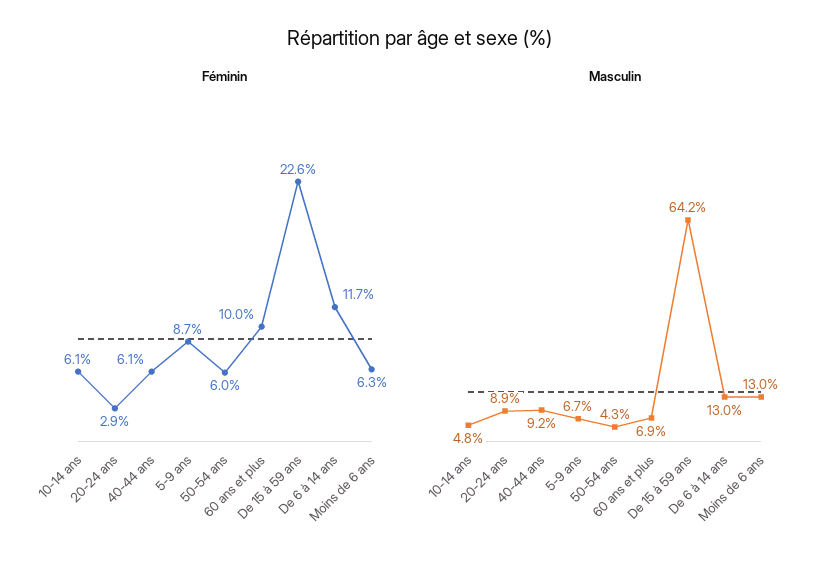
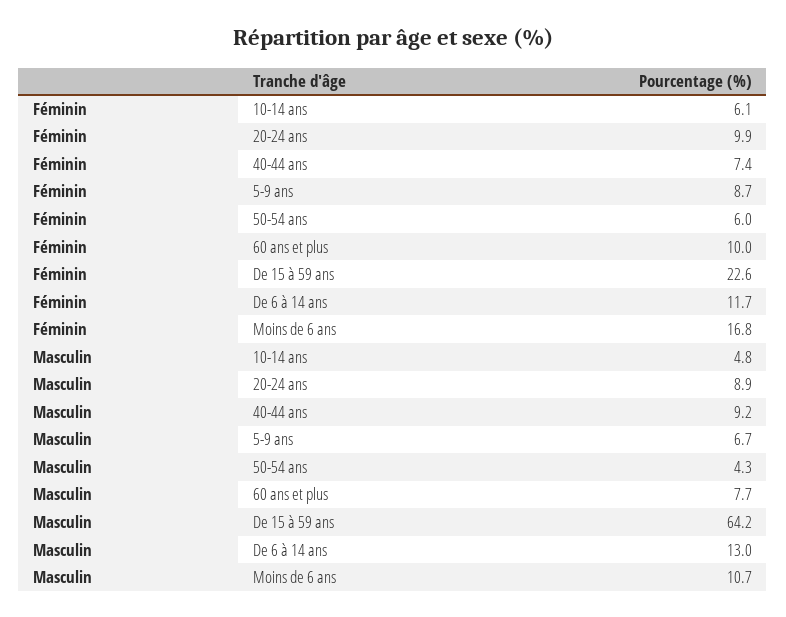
  {
    "Féminin": {
      "10-14 ans": 6.1,
-     "20-24 ans": 2.9,
+     "20-24 ans": 9.9,
-     "40-44 ans": 6.1,
+     "40-44 ans": 7.4,
      "5-9 ans": 8.7,
      "50-54 ans": 6,
      "60 ans et plus": 10,
      "De 15 à 59 ans": 22.6,
      "De 6 à 14 ans": 11.7,
-     "Moins de 6 ans": 6.3
+     "Moins de 6 ans": 16.8
    },
    "Masculin": {
      "10-14 ans": 4.8,
      "20-24 ans": 8.9,
      "40-44 ans": 9.2,
      "5-9 ans": 6.7,
      "50-54 ans": 4.3,
-     "60 ans et plus": 6.9,
+     "60 ans et plus": 7.7,
      "De 15 à 59 ans": 64.2,
      "De 6 à 14 ans": 13,
-     "Moins de 6 ans": 13
+     "Moins de 6 ans": 10.7
    }
  }

